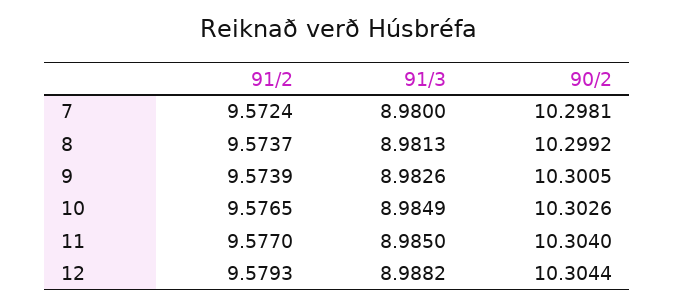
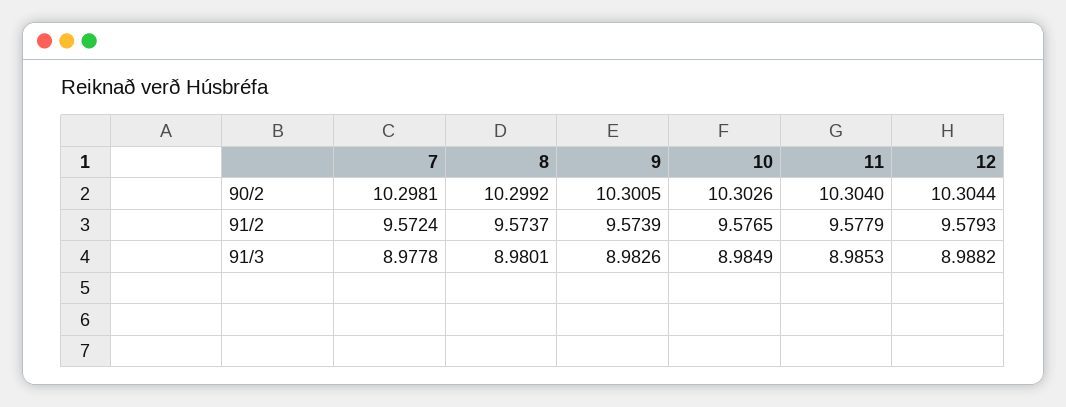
  {
    "91/2": {
      "7": 9.5724,
      "8": 9.5737,
      "9": 9.5739,
      "10": 9.5765,
-     "11": 9.577,
+     "11": 9.5779,
      "12": 9.5793
    },
    "91/3": {
-     "7": 8.98,
+     "7": 8.9778,
-     "8": 8.9813,
+     "8": 8.9801,
      "9": 8.9826,
      "10": 8.9849,
-     "11": 8.985,
+     "11": 8.9853,
      "12": 8.9882
    },
    "90/2": {
      "7": 10.2981,
      "8": 10.2992,
      "9": 10.3005,
      "10": 10.3026,
      "11": 10.304,
      "12": 10.3044
    }
  }

